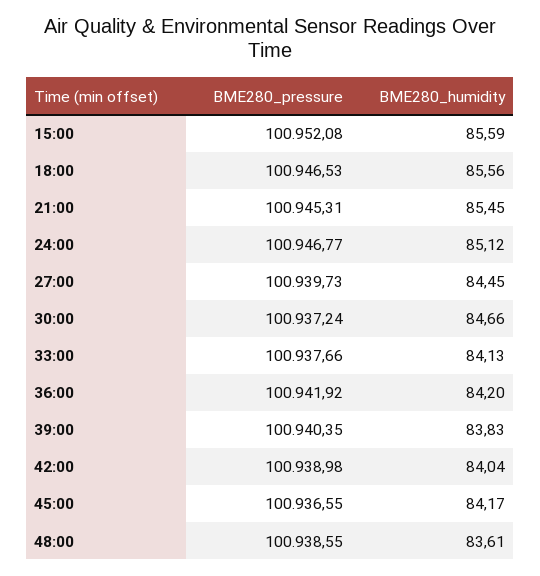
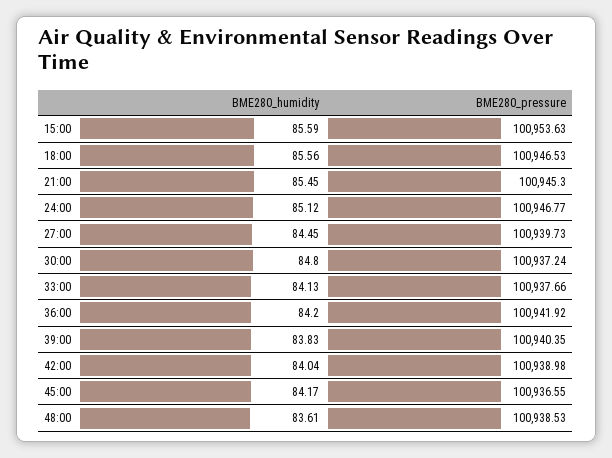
  {
    "BME280_pressure": {
-     "15:00": 100952.08,
+     "15:00": 100953.63,
      "18:00": 100946.53,
-     "21:00": 100945.31,
+     "21:00": 100945.3,
      "24:00": 100946.77,
      "27:00": 100939.73,
      "30:00": 100937.24,
      "33:00": 100937.66,
      "36:00": 100941.92,
      "39:00": 100940.35,
      "42:00": 100938.98,
      "45:00": 100936.55,
-     "48:00": 100938.55
+     "48:00": 100938.53
    },
    "BME280_humidity": {
      "15:00": 85.59,
      "18:00": 85.56,
      "21:00": 85.45,
      "24:00": 85.12,
      "27:00": 84.45,
-     "30:00": 84.66,
+     "30:00": 84.8,
      "33:00": 84.13,
      "36:00": 84.2,
      "39:00": 83.83,
      "42:00": 84.04,
      "45:00": 84.17,
      "48:00": 83.61
    }
  }

